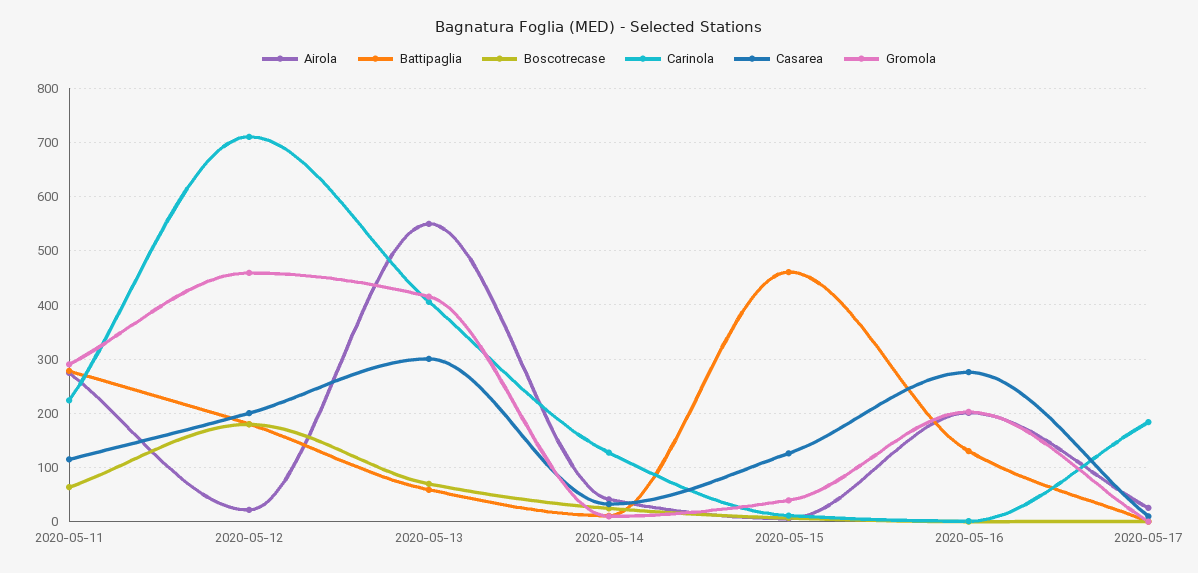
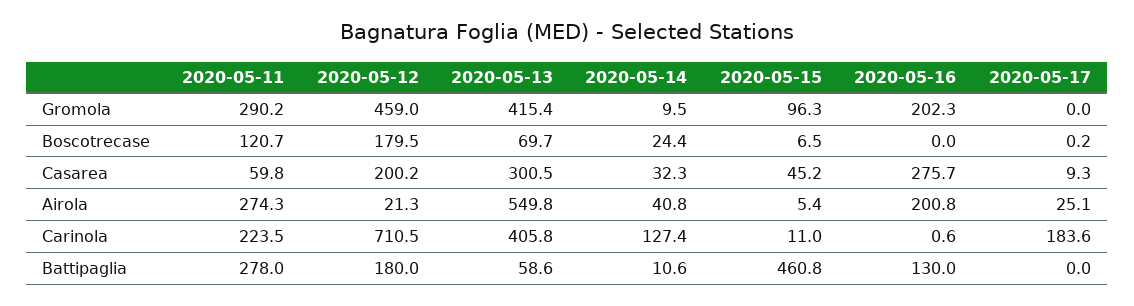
  {
    "Airola": {
      "2020-05-11": 274.3,
      "2020-05-12": 21.3,
      "2020-05-13": 549.8,
      "2020-05-14": 40.8,
      "2020-05-15": 5.4,
      "2020-05-16": 200.8,
      "2020-05-17": 25.1
    },
    "Battipaglia": {
      "2020-05-11": 278,
      "2020-05-12": 180,
      "2020-05-13": 58.6,
      "2020-05-14": 10.6,
      "2020-05-15": 460.8,
      "2020-05-16": 130,
      "2020-05-17": 0
    },
    "Boscotrecase": {
-     "2020-05-11": 60,
+     "2020-05-11": 120.7,
      "2020-05-12": 179.5,
      "2020-05-13": 69.7,
      "2020-05-14": 24.4,
      "2020-05-15": 6.5,
      "2020-05-16": 0,
      "2020-05-17": 0.2
    },
    "Carinola": {
      "2020-05-11": 223.5,
      "2020-05-12": 710.5,
      "2020-05-13": 405.8,
      "2020-05-14": 127.4,
      "2020-05-15": 11,
      "2020-05-16": 0.6,
      "2020-05-17": 183.6
    },
    "Casarea": {
-     "2020-05-11": 120,
+     "2020-05-11": 59.8,
      "2020-05-12": 200.2,
      "2020-05-13": 300.5,
      "2020-05-14": 32.3,
-     "2020-05-15": 120,
+     "2020-05-15": 45.2,
      "2020-05-16": 275.7,
      "2020-05-17": 9.3
    },
    "Gromola": {
      "2020-05-11": 290.2,
      "2020-05-12": 459,
      "2020-05-13": 415.4,
      "2020-05-14": 9.5,
-     "2020-05-15": 40,
+     "2020-05-15": 96.3,
      "2020-05-16": 202.3,
      "2020-05-17": 0
    }
  }

